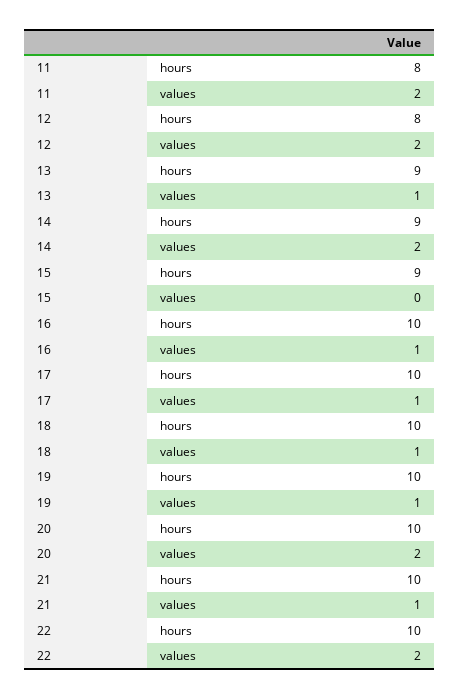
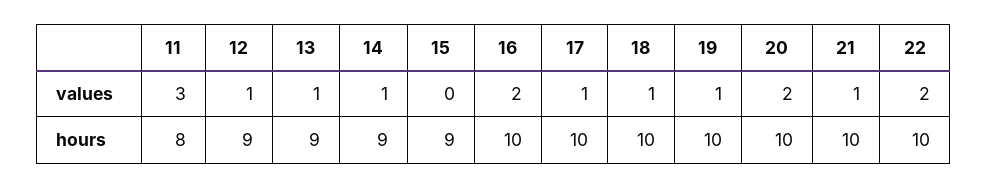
  {
    "11": {
      "hours": 8,
-     "values": 2
+     "values": 3
    },
    "12": {
-     "hours": 8,
+     "hours": 9,
-     "values": 2
+     "values": 1
    },
    "13": {
      "hours": 9,
      "values": 1
    },
    "14": {
      "hours": 9,
-     "values": 2
+     "values": 1
    },
    "15": {
      "hours": 9,
      "values": 0
    },
    "16": {
      "hours": 10,
-     "values": 1
+     "values": 2
    },
    "17": {
      "hours": 10,
      "values": 1
    },
    "18": {
      "hours": 10,
      "values": 1
    },
    "19": {
      "hours": 10,
      "values": 1
    },
    "20": {
      "hours": 10,
      "values": 2
    },
    "21": {
      "hours": 10,
      "values": 1
    },
    "22": {
      "hours": 10,
      "values": 2
    }
  }

